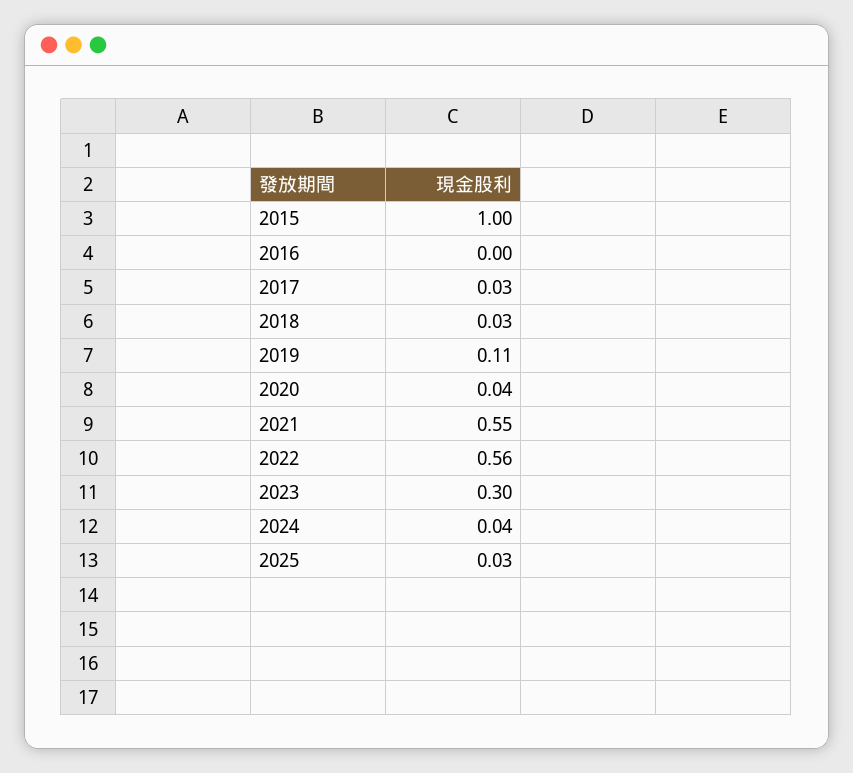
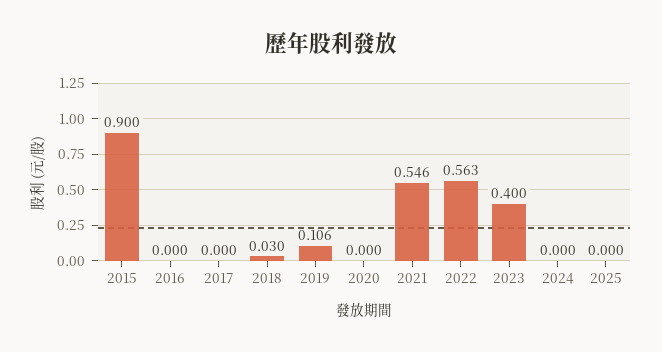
  {
-   "2015": 1,
+   "2015": 0.9,
    "2016": 0,
-   "2017": 0.03,
+   "2017": 0,
    "2018": 0.03,
    "2019": 0.106,
-   "2020": 0.04,
+   "2020": 0,
    "2021": 0.546,
    "2022": 0.563,
-   "2023": 0.3,
+   "2023": 0.4,
-   "2024": 0.04,
+   "2024": 0,
-   "2025": 0.03
+   "2025": 0
  }

